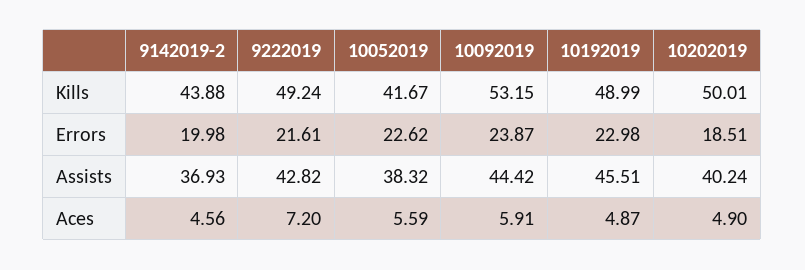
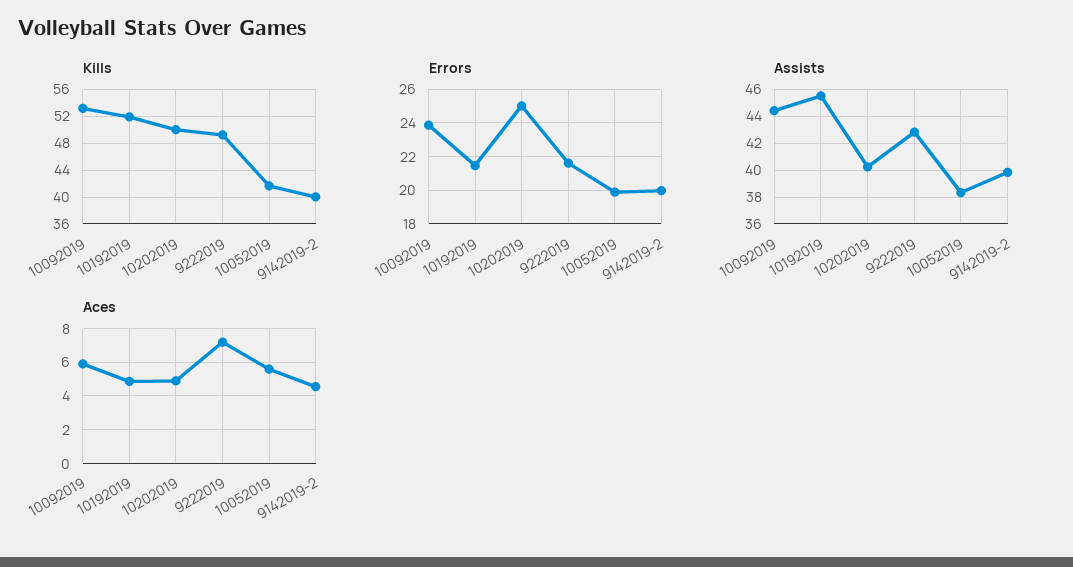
  {
    "Kills": {
-     "9142019-2": 43.88,
+     "9142019-2": 40,
      "9222019": 49.24,
      "10052019": 41.67,
      "10092019": 53.15,
-     "10192019": 48.99,
+     "10192019": 52,
      "10202019": 50.01
    },
    "Errors": {
      "9142019-2": 19.98,
      "9222019": 21.61,
-     "10052019": 22.62,
+     "10052019": 20,
      "10092019": 23.87,
-     "10192019": 22.98,
+     "10192019": 21.5,
-     "10202019": 18.51
+     "10202019": 25
    },
    "Assists": {
-     "9142019-2": 36.93,
+     "9142019-2": 40,
      "9222019": 42.82,
      "10052019": 38.32,
      "10092019": 44.42,
      "10192019": 45.51,
      "10202019": 40.24
    },
    "Aces": {
      "9142019-2": 4.56,
      "9222019": 7.2,
      "10052019": 5.59,
      "10092019": 5.91,
      "10192019": 4.87,
      "10202019": 4.9
    }
  }

